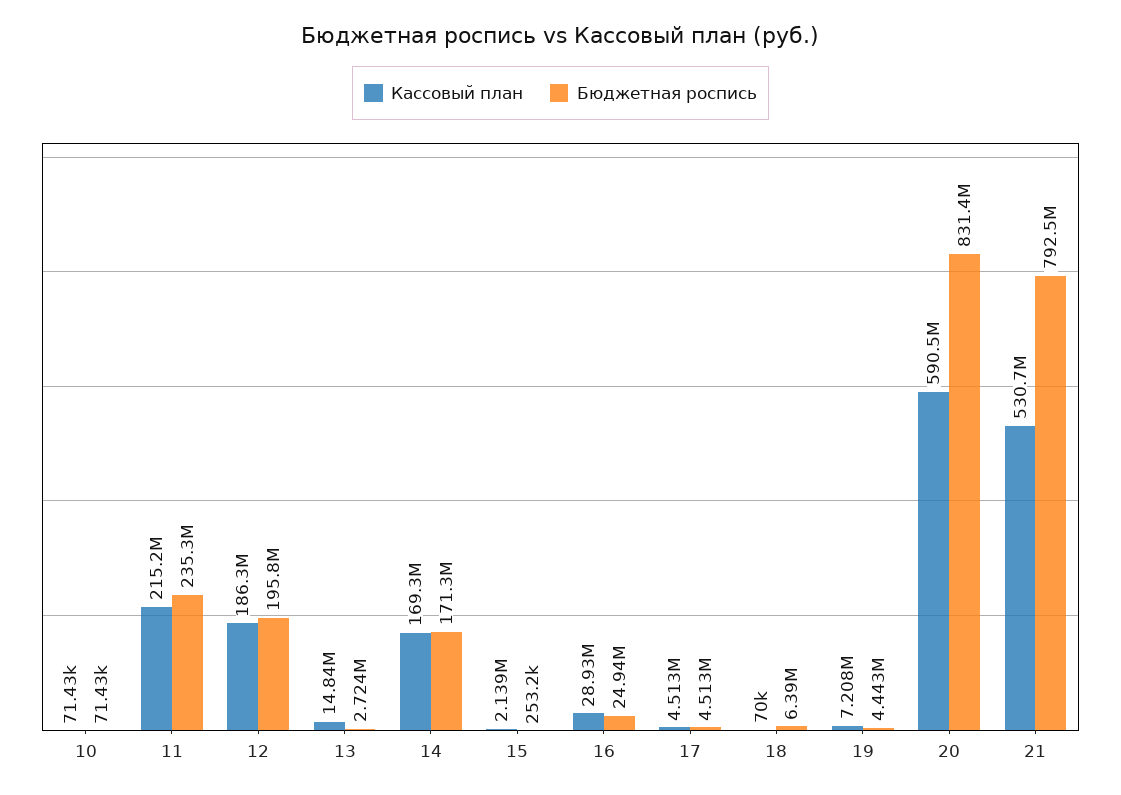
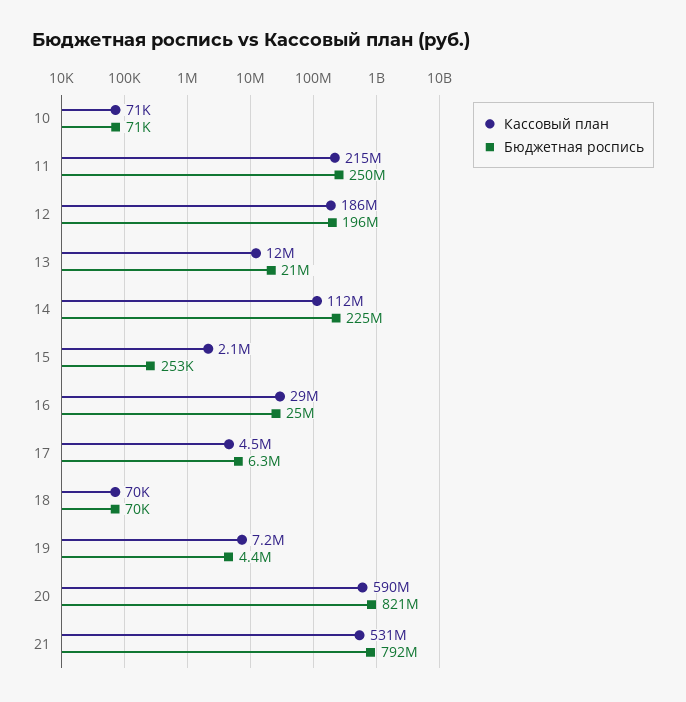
  {
    "Кассовый план": {
      "10": 71430,
      "11": 215200000,
      "12": 186300000,
-     "13": 14840000,
+     "13": 12000000,
-     "14": 169300000,
+     "14": 112000000,
      "15": 2139000,
      "16": 28930000,
      "17": 4513000,
      "18": 70000,
      "19": 7208000,
      "20": 590500000,
      "21": 530700000
    },
    "Бюджетная роспись": {
      "10": 71430,
-     "11": 235300000,
+     "11": 250000000,
      "12": 195800000,
-     "13": 2724000,
+     "13": 21000000,
-     "14": 171300000,
+     "14": 225000000,
      "15": 253200,
      "16": 24940000,
-     "17": 4513000,
+     "17": 6300000,
-     "18": 6390000,
+     "18": 70000,
      "19": 4443000,
-     "20": 831400000,
+     "20": 821000000,
      "21": 792500000
    }
  }

